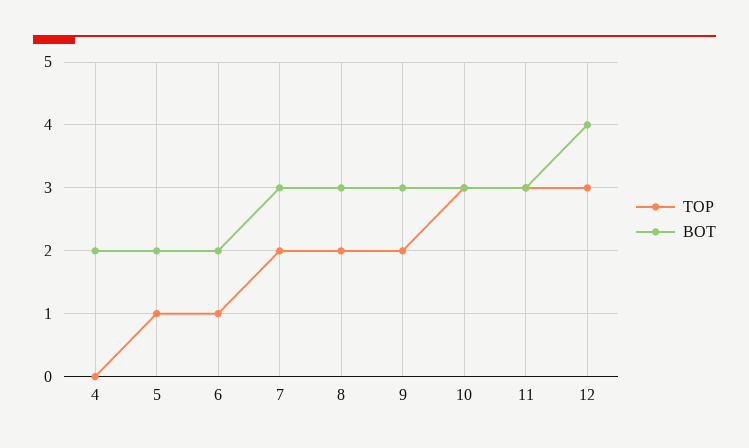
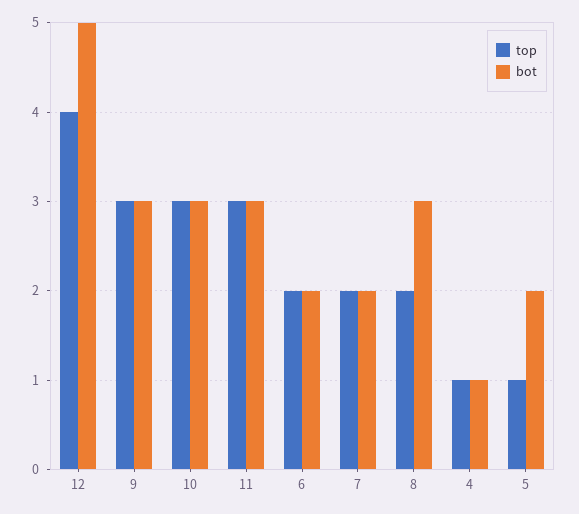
  {
    "TOP": {
-     "4": 0,
+     "4": 1,
      "5": 1,
-     "6": 1,
+     "6": 2,
      "7": 2,
      "8": 2,
-     "9": 2,
+     "9": 3,
      "10": 3,
      "11": 3,
-     "12": 3
+     "12": 4
    },
    "BOT": {
-     "4": 2,
+     "4": 1,
      "5": 2,
      "6": 2,
-     "7": 3,
+     "7": 2,
      "8": 3,
      "9": 3,
      "10": 3,
      "11": 3,
-     "12": 4
+     "12": 5
    }
  }

